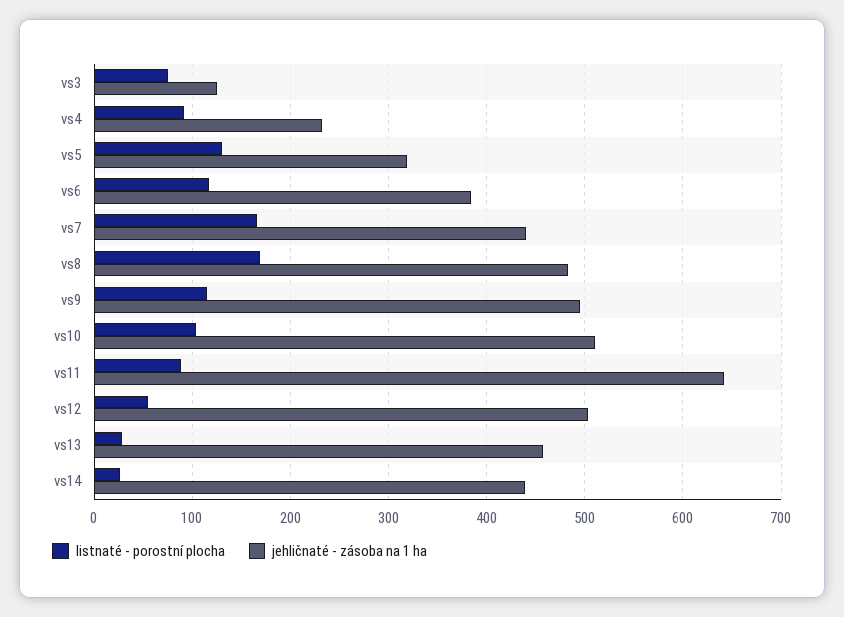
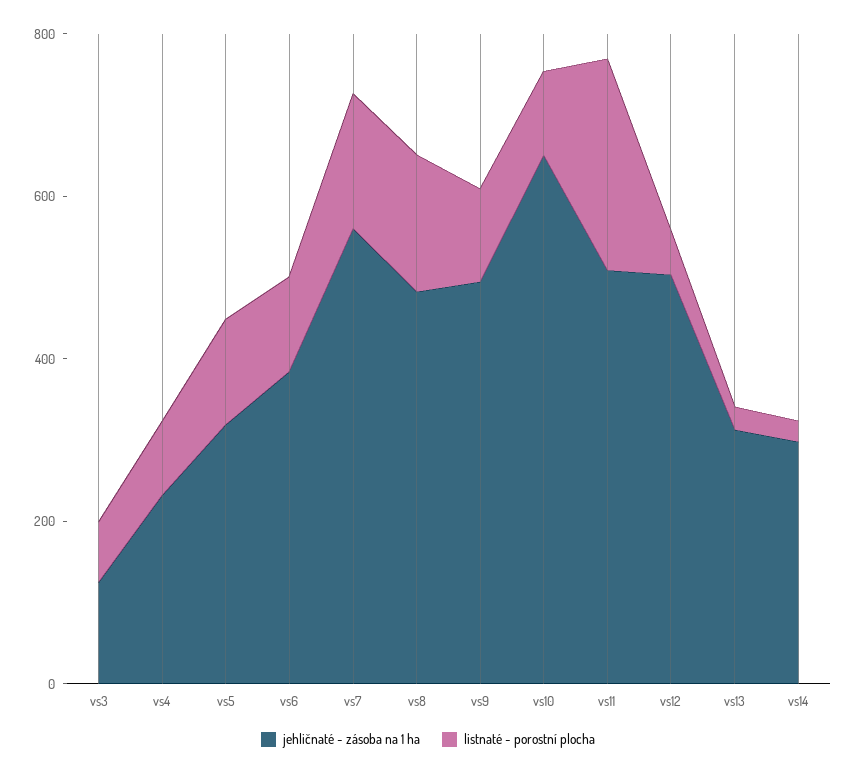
  {
    "listnaté - porostní plocha": {
      "vs3": 70,
      "vs4": 90,
      "vs5": 130,
      "vs6": 120,
      "vs7": 170,
      "vs8": 170,
      "vs9": 110,
      "vs10": 100,
-     "vs11": 90,
+     "vs11": 250,
      "vs12": 50,
      "vs13": 30,
      "vs14": 30
    },
    "jehličnaté - zásoba na 1 ha": {
      "vs3": 120,
      "vs4": 230,
      "vs5": 320,
      "vs6": 380,
-     "vs7": 440,
+     "vs7": 550,
      "vs8": 480,
      "vs9": 490,
-     "vs10": 510,
+     "vs10": 650,
-     "vs11": 640,
+     "vs11": 500,
      "vs12": 500,
-     "vs13": 460,
+     "vs13": 300,
-     "vs14": 440
+     "vs14": 300
    }
  }

